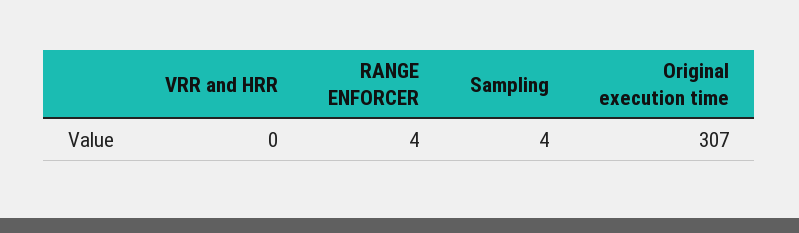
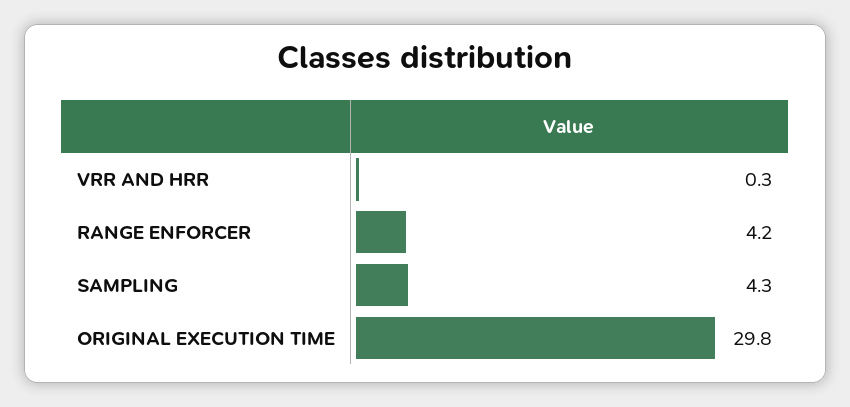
  {
    "VRR and HRR": 0.3,
    "RANGE ENFORCER": 4.2,
    "Sampling": 4.3,
-   "Original execution time": 307
+   "Original execution time": 29.8
  }

